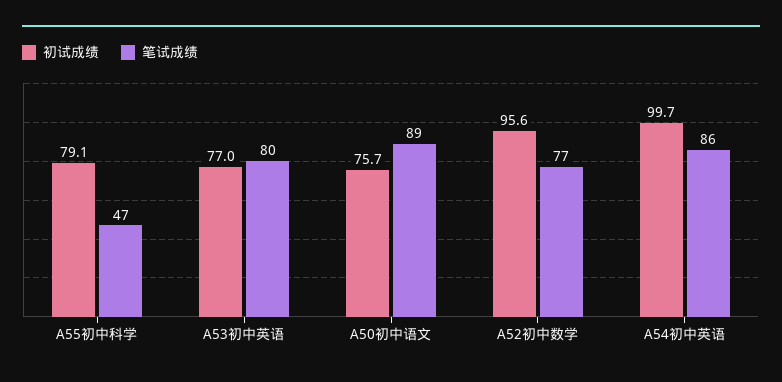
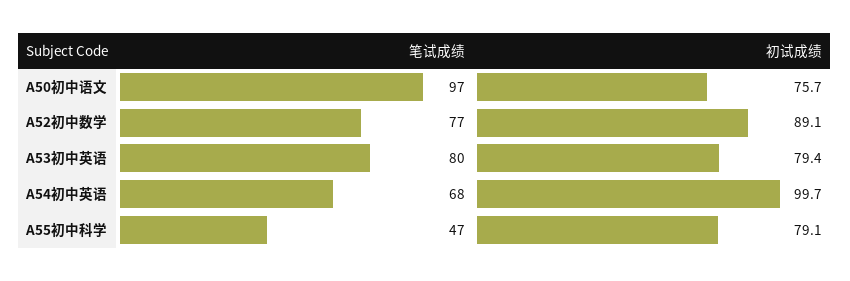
  {
    "初试成绩": {
      "A55初中科学": 79.1,
-     "A53初中英语": 77,
+     "A53初中英语": 79.4,
      "A50初中语文": 75.7,
-     "A52初中数学": 95.6,
+     "A52初中数学": 89.1,
      "A54初中英语": 99.7
    },
    "笔试成绩": {
      "A55初中科学": 47,
      "A53初中英语": 80,
-     "A50初中语文": 89,
+     "A50初中语文": 97,
      "A52初中数学": 77,
-     "A54初中英语": 86
+     "A54初中英语": 68
    }
  }

